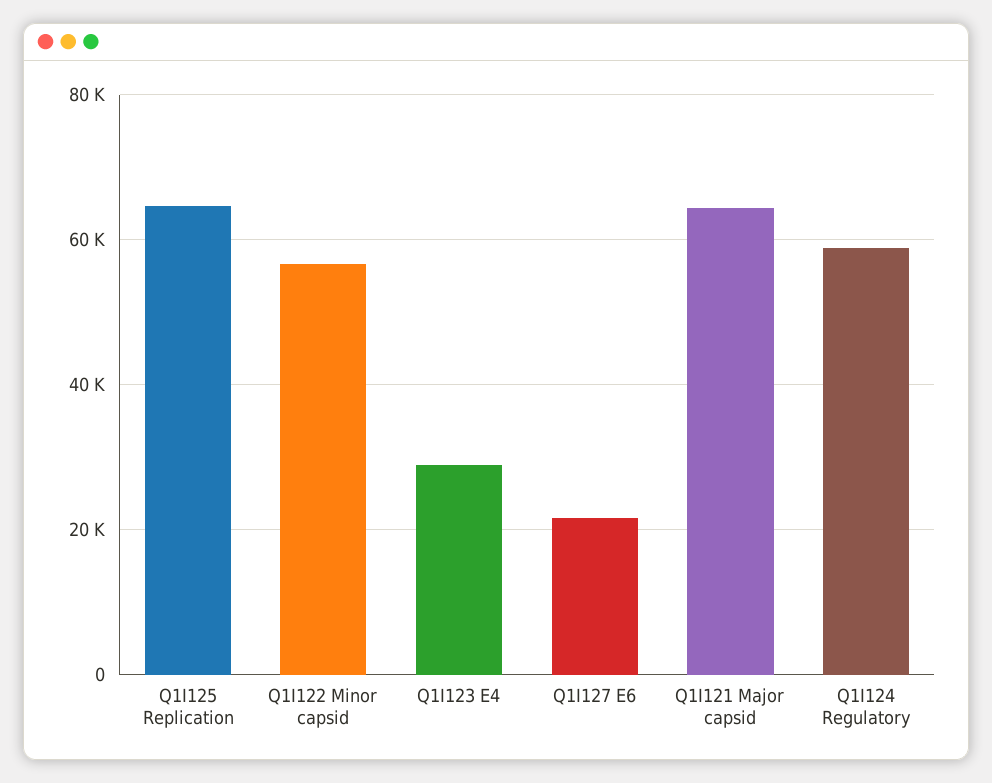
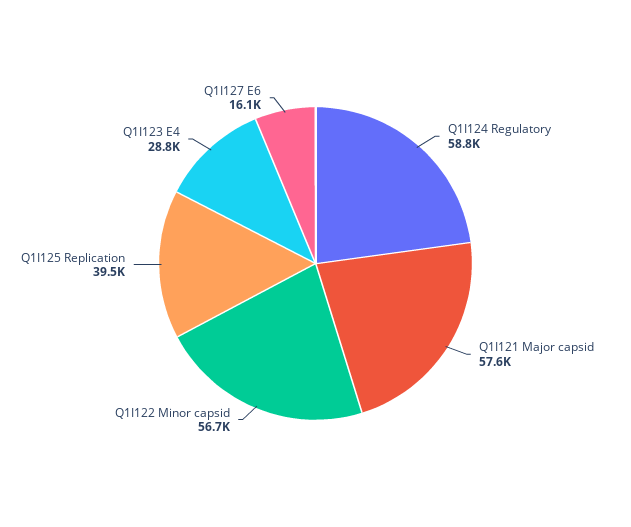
  {
-   "Q1I125 Replication": 64000,
+   "Q1I125 Replication": 39500,
    "Q1I122 Minor capsid": 56700,
    "Q1I123 E4": 28800,
-   "Q1I127 E6": 22000,
+   "Q1I127 E6": 16100,
-   "Q1I121 Major capsid": 64000,
+   "Q1I121 Major capsid": 57600,
    "Q1I124 Regulatory": 58800
  }

